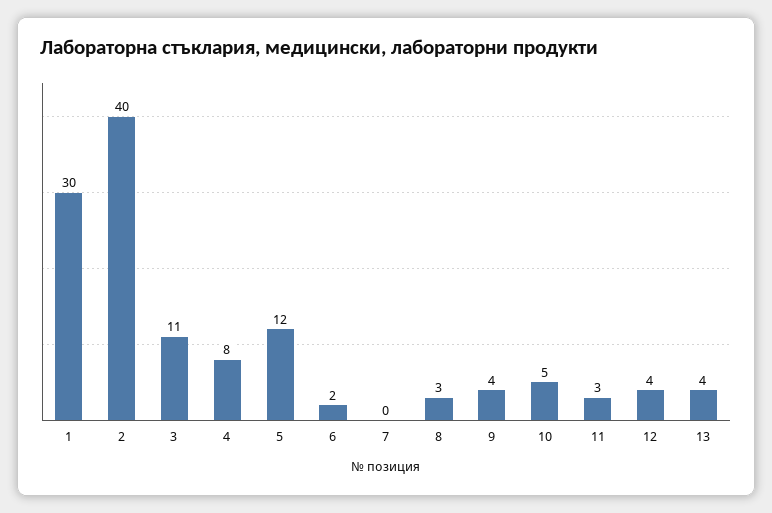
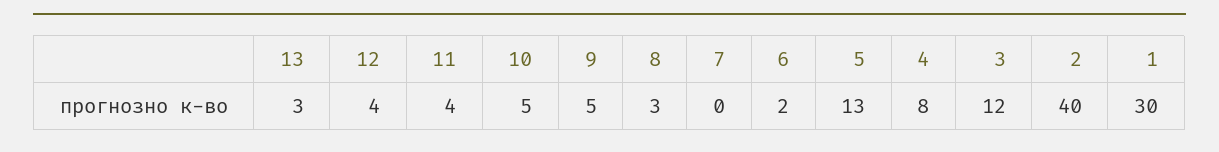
  {
    "1": 30,
    "2": 40,
-   "3": 11,
+   "3": 12,
    "4": 8,
-   "5": 12,
+   "5": 13,
    "6": 2,
    "7": 0,
    "8": 3,
-   "9": 4,
+   "9": 5,
    "10": 5,
-   "11": 3,
+   "11": 4,
    "12": 4,
-   "13": 4
+   "13": 3
  }

